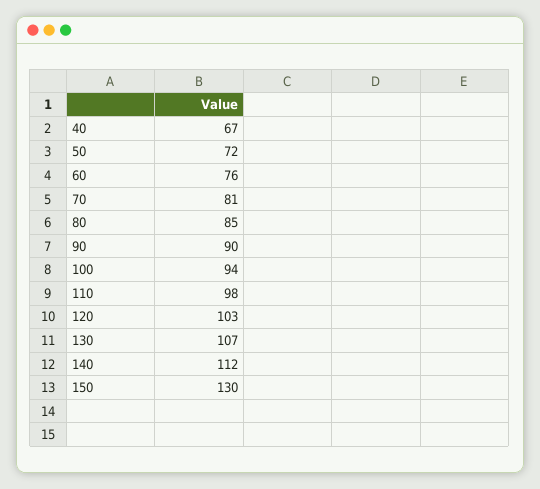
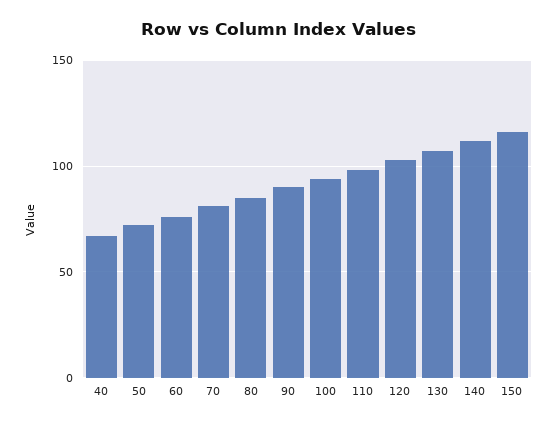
  {
    "40": 67,
    "50": 72,
    "60": 76,
    "70": 81,
    "80": 85,
    "90": 90,
    "100": 94,
    "110": 98,
    "120": 103,
    "130": 107,
    "140": 112,
-   "150": 130
+   "150": 115
  }

